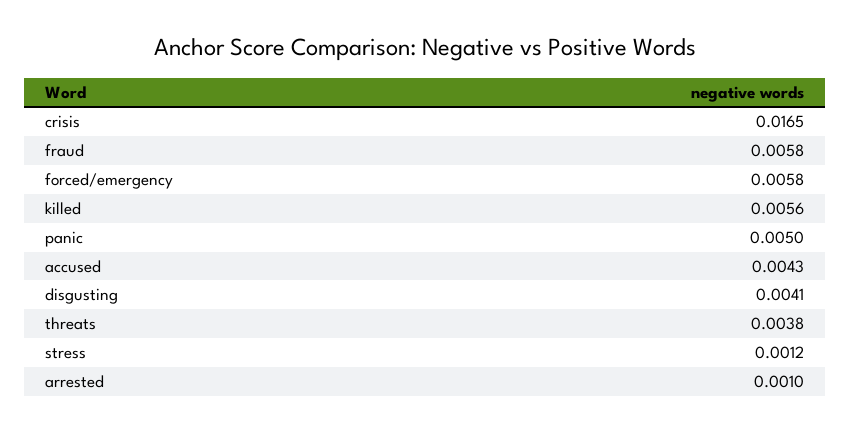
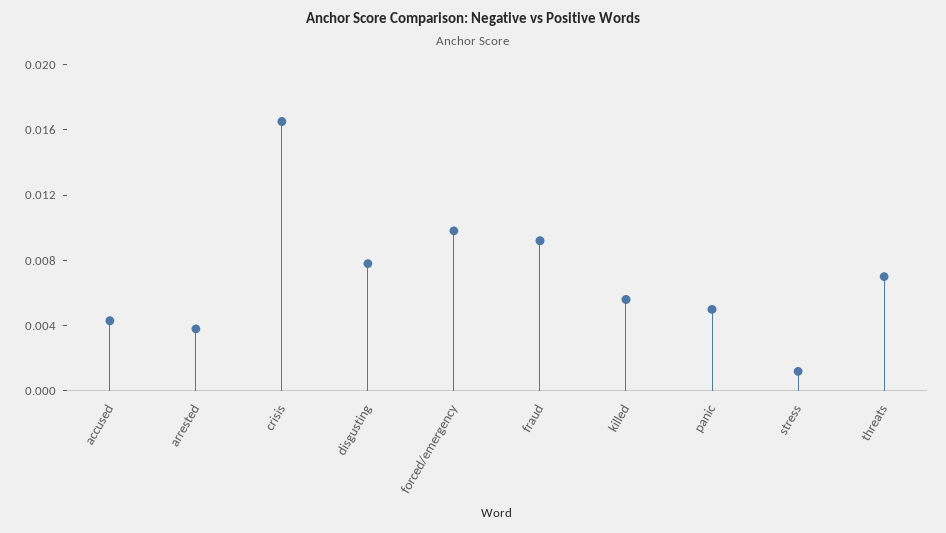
  {
    "crisis": 0.0165,
-   "fraud": 0.0058,
+   "fraud": 0.009,
-   "forced/emergency": 0.0058,
+   "forced/emergency": 0.01,
    "killed": 0.0056,
    "panic": 0.005,
    "accused": 0.0043,
-   "disgusting": 0.0041,
+   "disgusting": 0.008,
-   "threats": 0.0038,
+   "threats": 0.007,
    "stress": 0.0012,
-   "arrested": 0.001
+   "arrested": 0.004
  }

